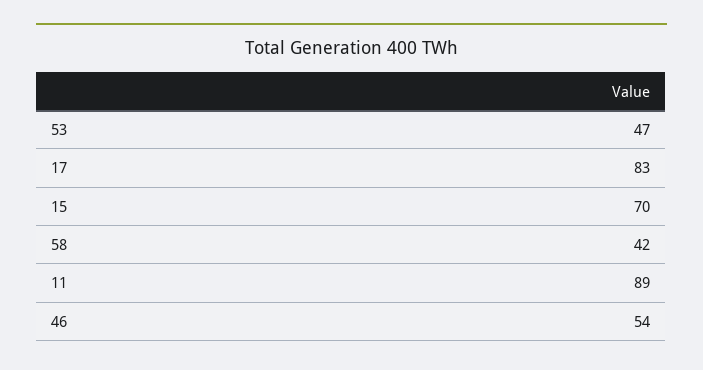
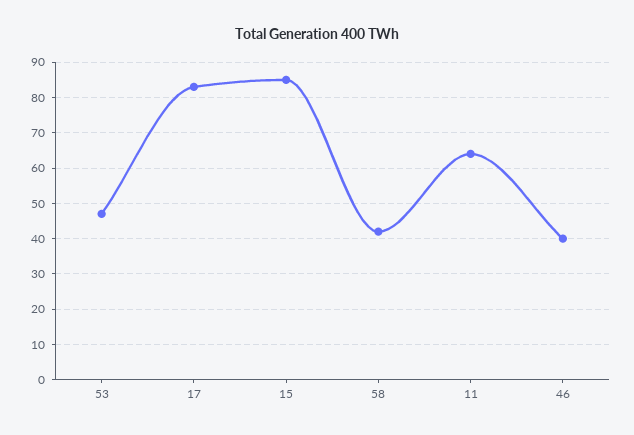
  {
    "53": 47,
    "17": 83,
-   "15": 70,
+   "15": 85,
    "58": 42,
-   "11": 89,
+   "11": 65,
-   "46": 54
+   "46": 40
  }

